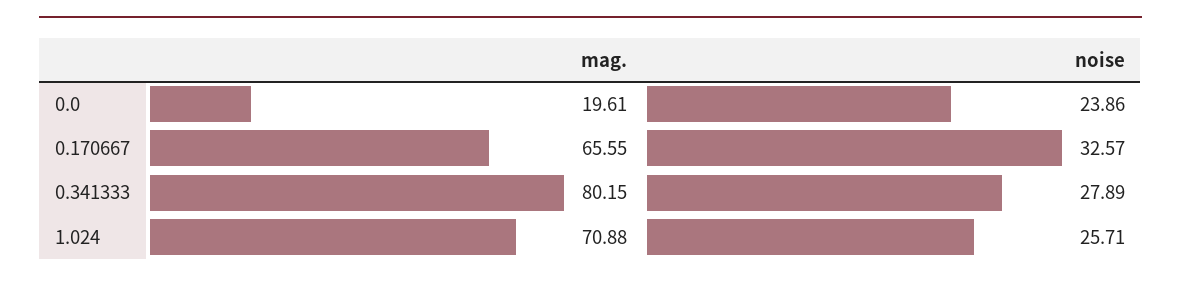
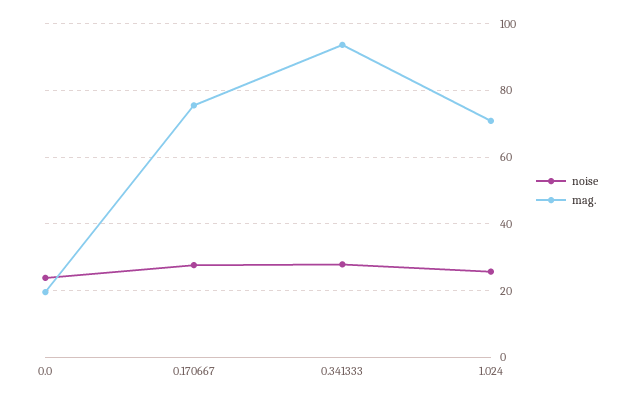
  {
    "mag.": {
      "0.0": 19.61,
-     "0.170667": 65.55,
+     "0.170667": 76,
-     "0.341333": 80.15,
+     "0.341333": 94,
      "1.024": 70.88
    },
    "noise": {
      "0.0": 23.86,
-     "0.170667": 32.57,
+     "0.170667": 28,
      "0.341333": 27.89,
      "1.024": 25.71
    }
  }

